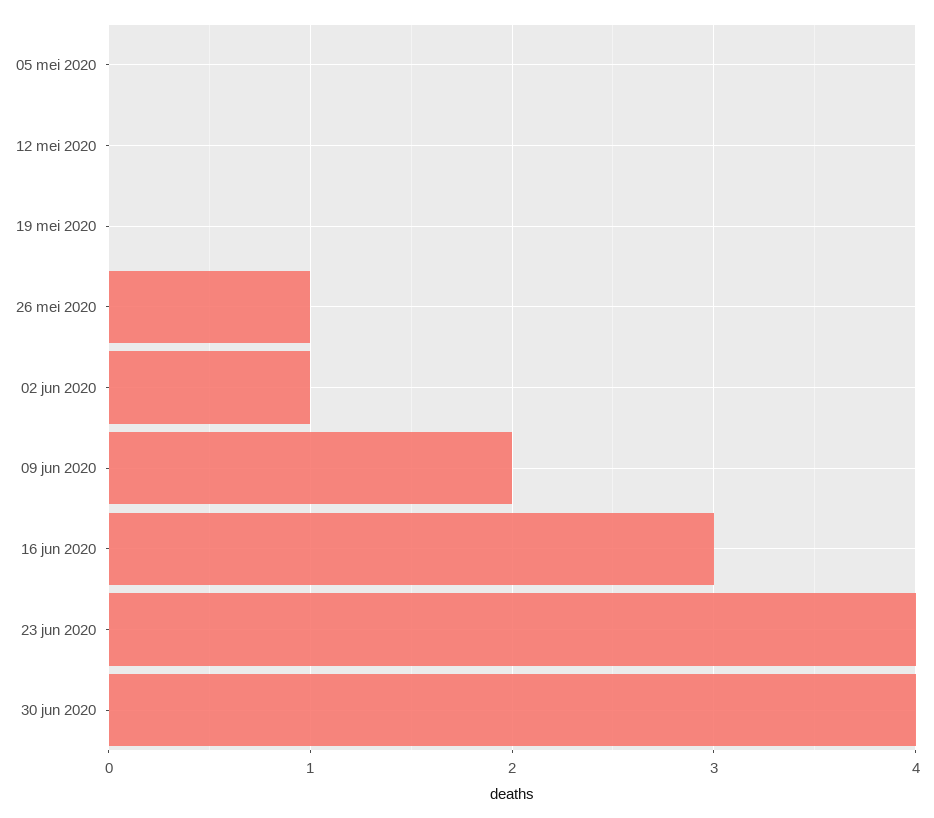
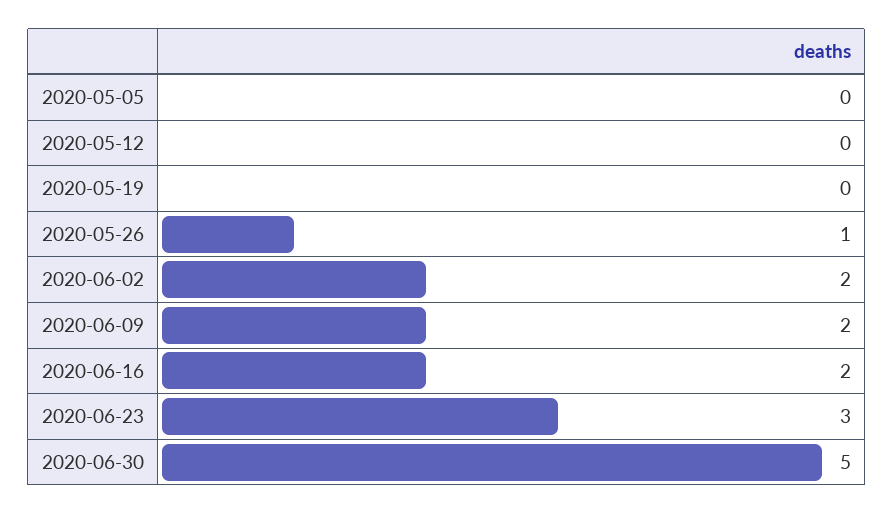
  {
    "05 mei 2020": 0,
    "12 mei 2020": 0,
    "19 mei 2020": 0,
    "26 mei 2020": 1,
-   "02 jun 2020": 1,
+   "02 jun 2020": 2,
    "09 jun 2020": 2,
-   "16 jun 2020": 3,
+   "16 jun 2020": 2,
-   "23 jun 2020": 4,
+   "23 jun 2020": 3,
-   "30 jun 2020": 4
+   "30 jun 2020": 5
  }

